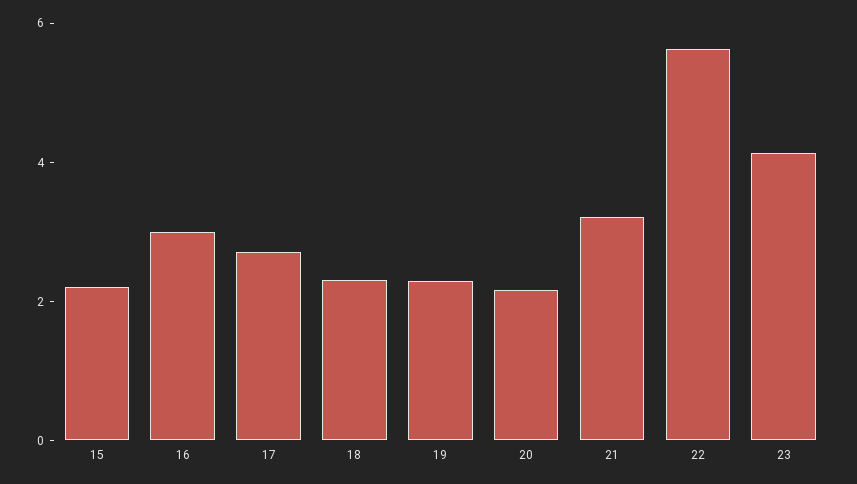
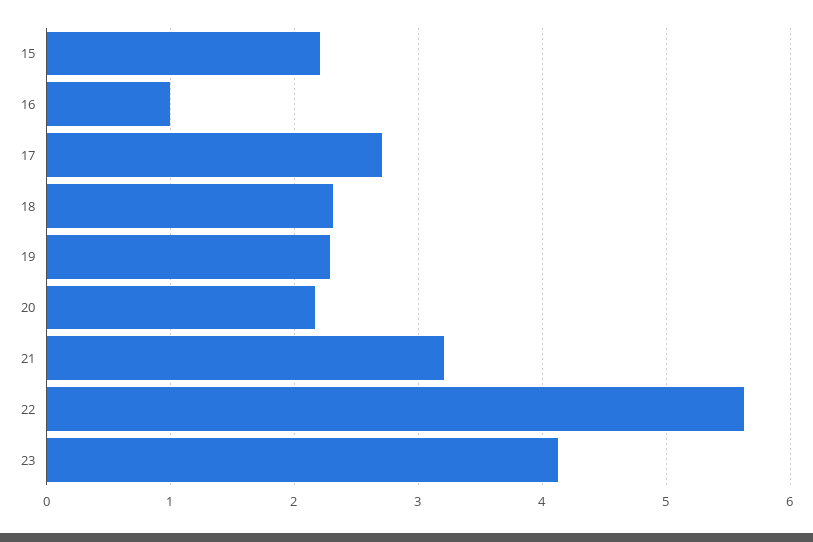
  {
    "15": 2.2,
-   "16": 3,
+   "16": 1,
    "17": 2.7,
    "18": 2.3,
    "19": 2.3,
    "20": 2.2,
    "21": 3.2,
    "22": 5.6,
    "23": 4.1
  }

